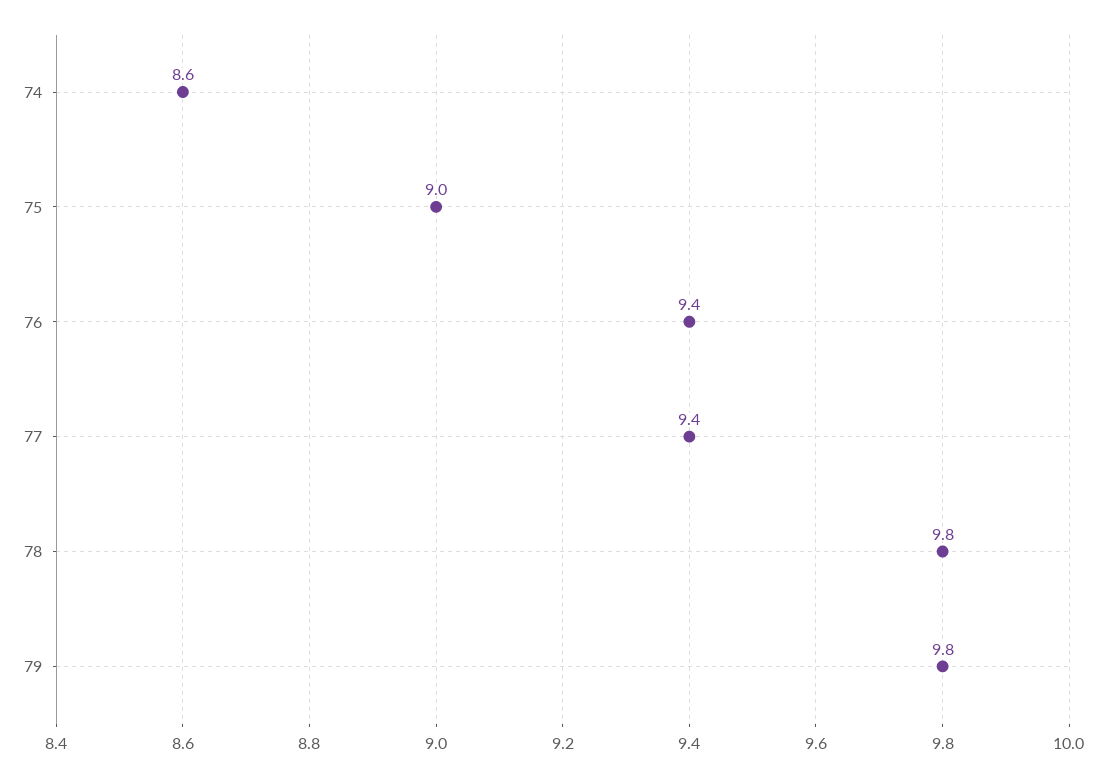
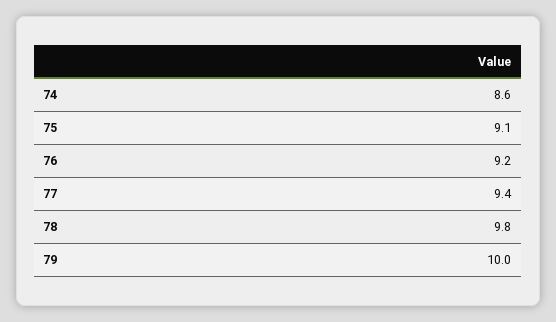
  {
    "74": 8.6,
-   "75": 9,
+   "75": 9.1,
-   "76": 9.4,
+   "76": 9.2,
    "77": 9.4,
    "78": 9.8,
-   "79": 9.8
+   "79": 10
  }

